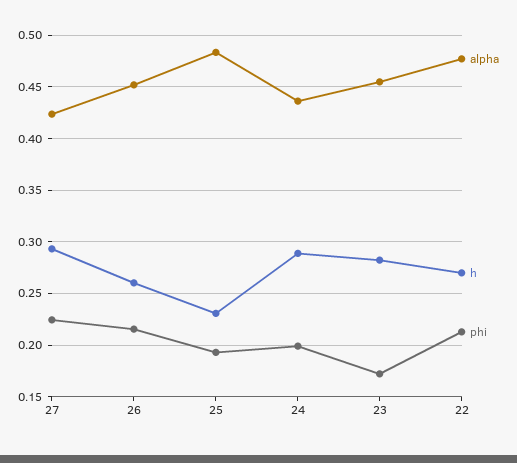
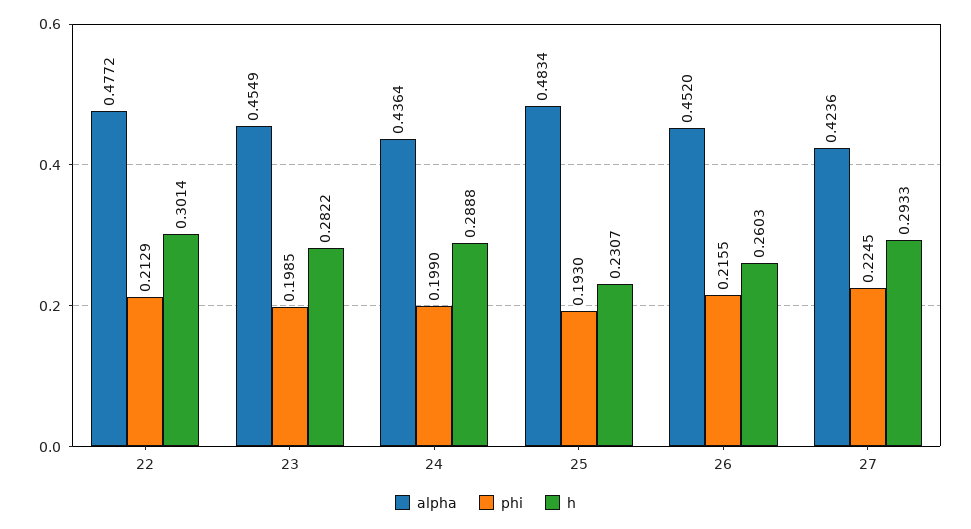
  {
    "alpha": {
      "27": 0.4236,
      "26": 0.452,
      "25": 0.4834,
      "24": 0.4364,
      "23": 0.4549,
      "22": 0.4772
    },
    "h": {
      "27": 0.2933,
      "26": 0.2603,
      "25": 0.2307,
      "24": 0.2888,
      "23": 0.2822,
-     "22": 0.27
+     "22": 0.3014
    },
    "phi": {
      "27": 0.2245,
      "26": 0.2155,
      "25": 0.193,
      "24": 0.199,
-     "23": 0.17,
+     "23": 0.1985,
      "22": 0.2129
    }
  }

